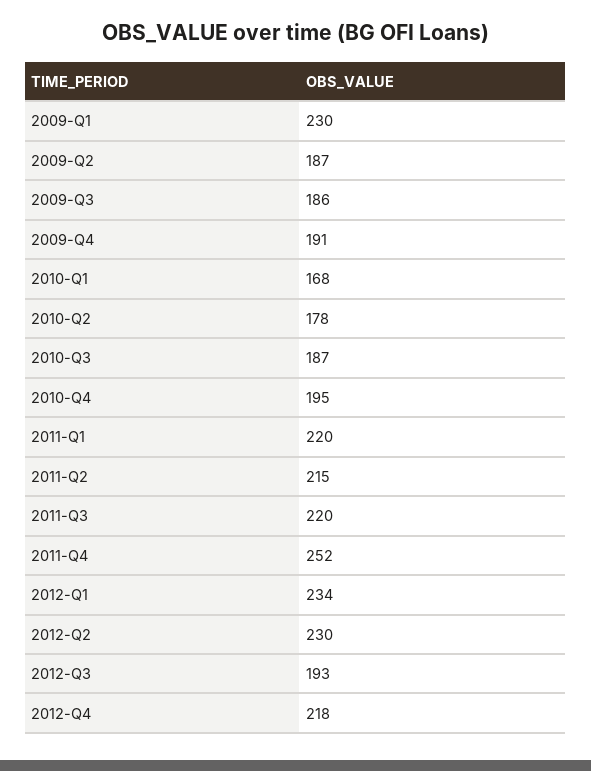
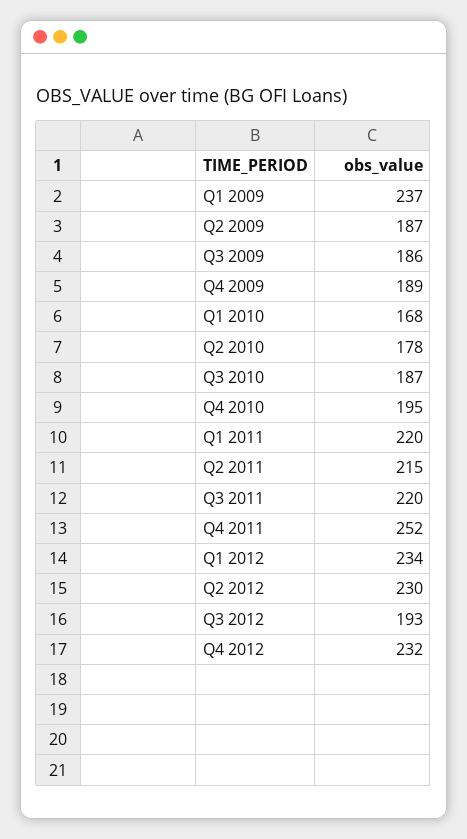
  {
-   "2009-Q1": 230,
+   "2009-Q1": 237,
    "2009-Q2": 187,
    "2009-Q3": 186,
-   "2009-Q4": 191,
+   "2009-Q4": 189,
    "2010-Q1": 168,
    "2010-Q2": 178,
    "2010-Q3": 187,
    "2010-Q4": 195,
    "2011-Q1": 220,
    "2011-Q2": 215,
    "2011-Q3": 220,
    "2011-Q4": 252,
    "2012-Q1": 234,
    "2012-Q2": 230,
    "2012-Q3": 193,
-   "2012-Q4": 218
+   "2012-Q4": 232
  }

